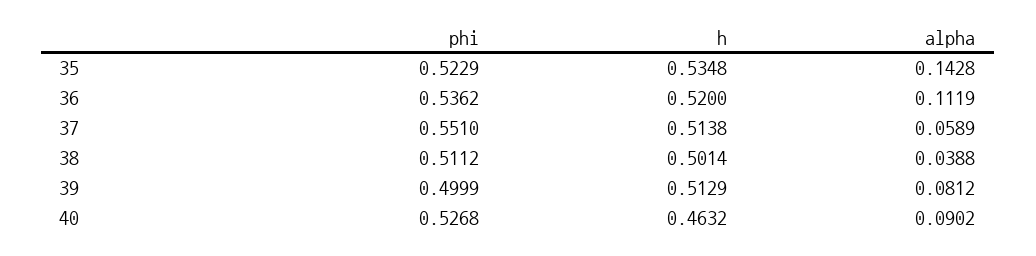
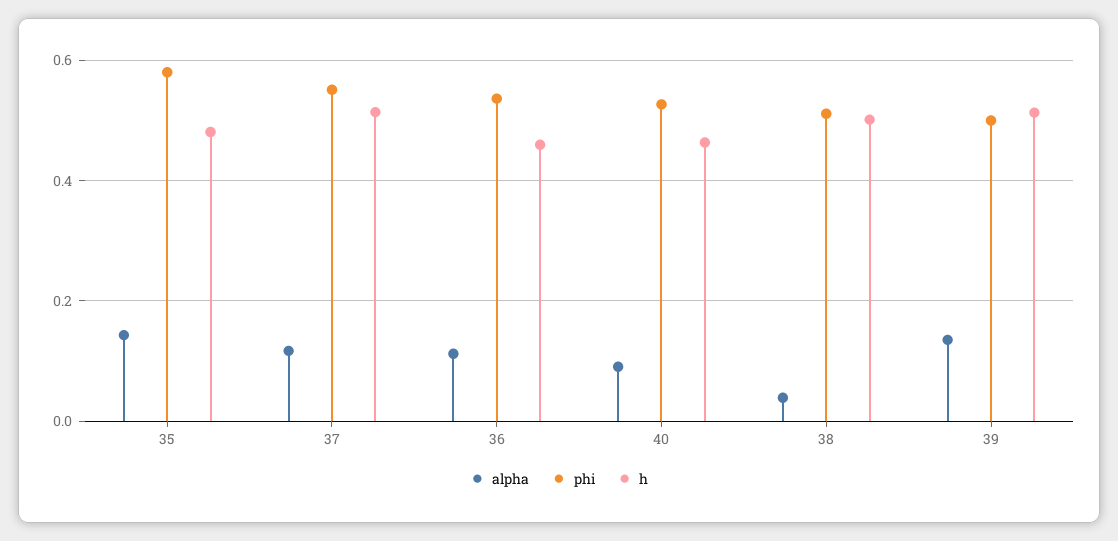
  {
    "phi": {
-     "35": 0.5229,
+     "35": 0.58,
      "36": 0.5362,
      "37": 0.551,
      "38": 0.5112,
      "39": 0.4999,
      "40": 0.5268
    },
    "h": {
-     "35": 0.5348,
+     "35": 0.48,
-     "36": 0.52,
+     "36": 0.46,
      "37": 0.5138,
      "38": 0.5014,
      "39": 0.5129,
      "40": 0.4632
    },
    "alpha": {
      "35": 0.1428,
      "36": 0.1119,
-     "37": 0.0589,
+     "37": 0.12,
      "38": 0.0388,
-     "39": 0.0812,
+     "39": 0.14,
      "40": 0.0902
    }
  }

